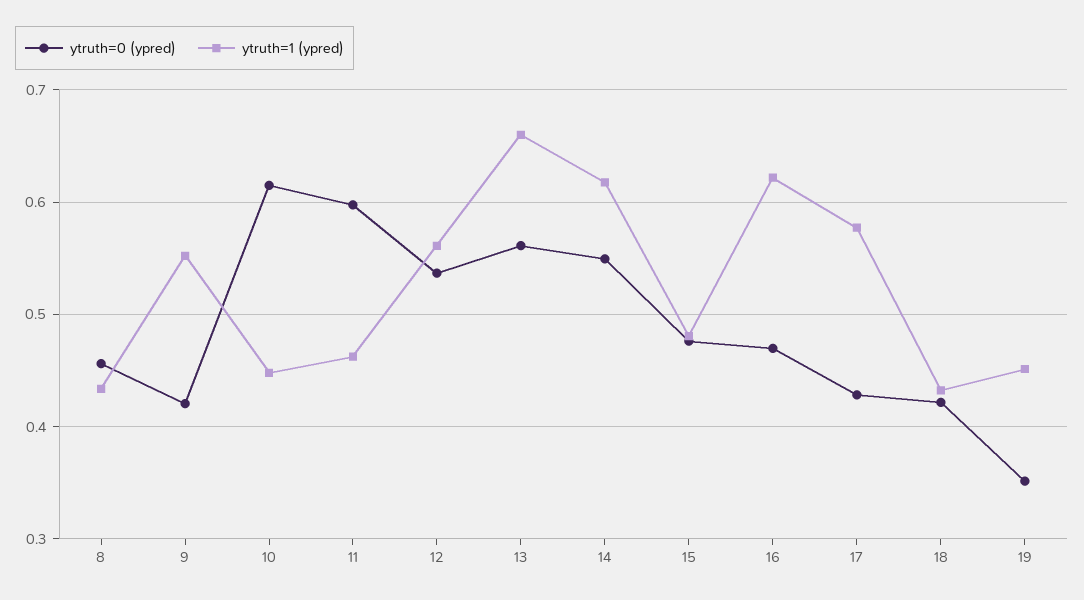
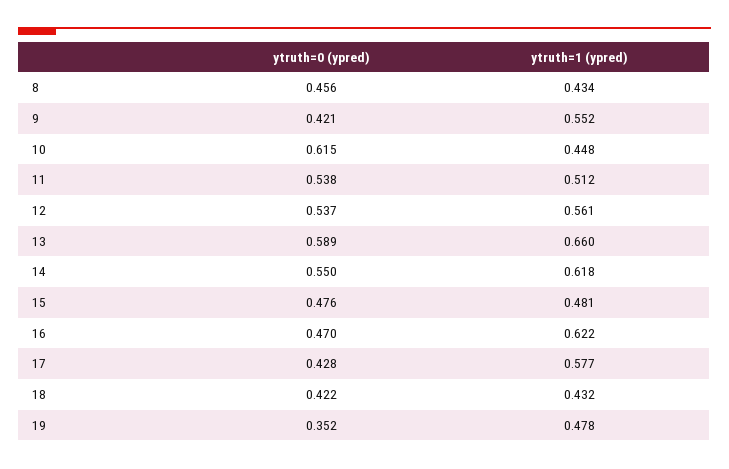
  {
    "ytruth=0 (ypred)": {
      "8": 0.456,
      "9": 0.421,
      "10": 0.615,
-     "11": 0.6,
+     "11": 0.538,
      "12": 0.537,
-     "13": 0.56,
+     "13": 0.589,
      "14": 0.55,
      "15": 0.476,
      "16": 0.47,
      "17": 0.428,
      "18": 0.422,
      "19": 0.352
    },
    "ytruth=1 (ypred)": {
      "8": 0.434,
      "9": 0.552,
      "10": 0.448,
-     "11": 0.46,
+     "11": 0.512,
      "12": 0.561,
      "13": 0.66,
      "14": 0.618,
      "15": 0.481,
      "16": 0.622,
      "17": 0.577,
      "18": 0.432,
-     "19": 0.45
+     "19": 0.478
    }
  }

